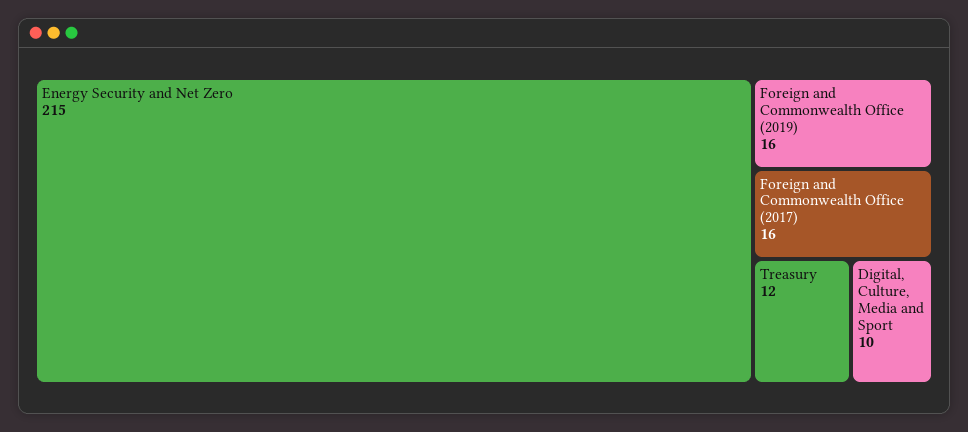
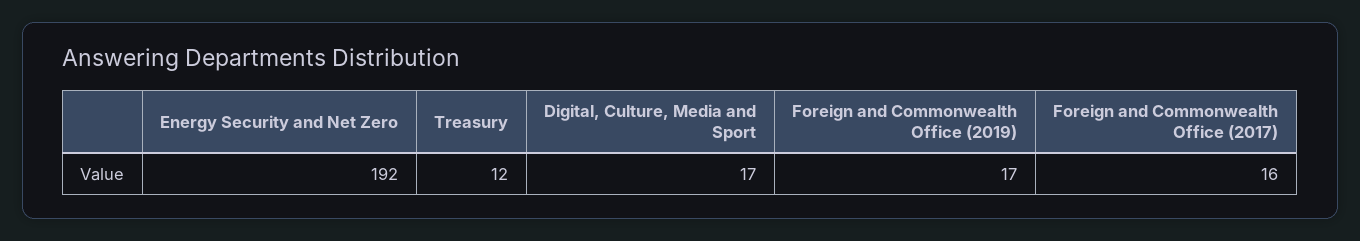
  {
-   "Energy Security and Net Zero": 215,
+   "Energy Security and Net Zero": 192,
-   "Foreign and Commonwealth Office (2019)": 16,
+   "Foreign and Commonwealth Office (2019)": 17,
    "Foreign and Commonwealth Office (2017)": 16,
    "Treasury": 12,
-   "Digital, Culture, Media and Sport": 10
+   "Digital, Culture, Media and Sport": 17
  }

